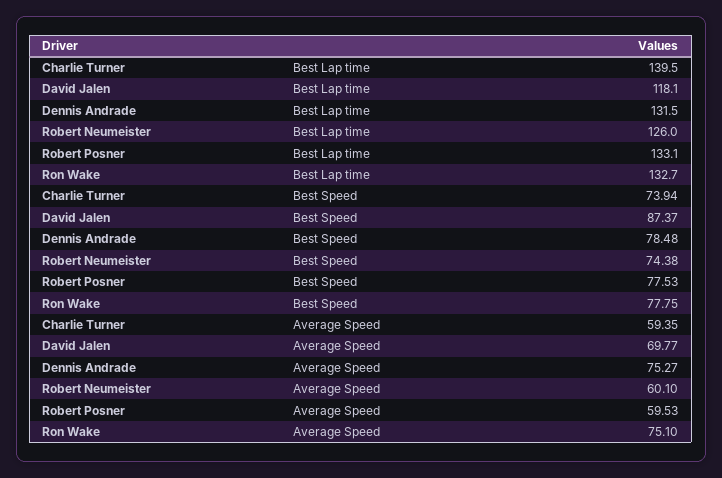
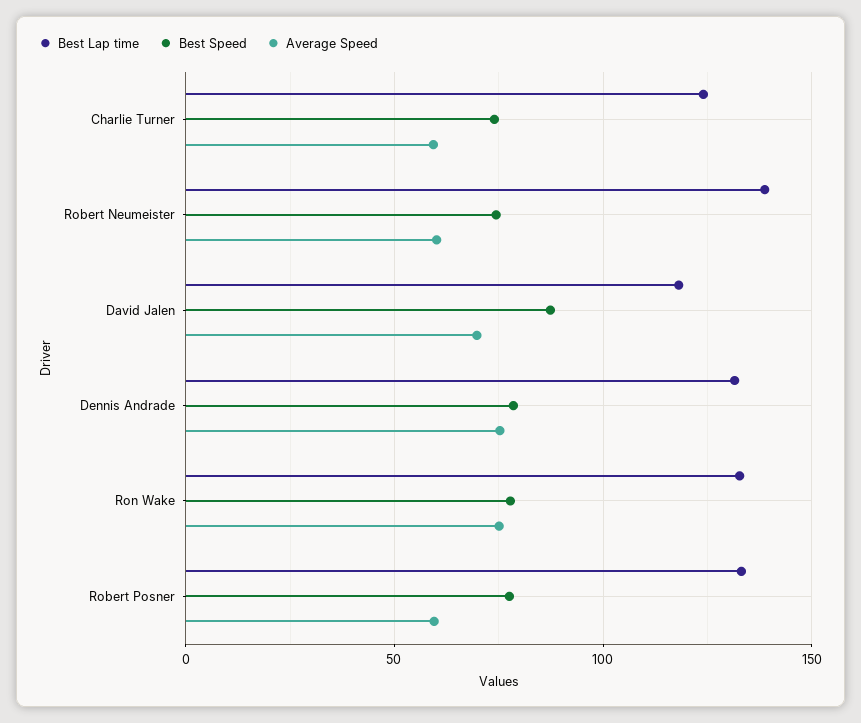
  {
    "Best Lap time": {
-     "Charlie Turner": 139.5,
+     "Charlie Turner": 125,
      "David Jalen": 118.1,
      "Dennis Andrade": 131.5,
-     "Robert Neumeister": 126,
+     "Robert Neumeister": 140,
      "Robert Posner": 133.1,
      "Ron Wake": 132.7
    },
    "Best Speed": {
      "Charlie Turner": 73.94,
      "David Jalen": 87.37,
      "Dennis Andrade": 78.48,
      "Robert Neumeister": 74.38,
      "Robert Posner": 77.53,
      "Ron Wake": 77.75
    },
    "Average Speed": {
      "Charlie Turner": 59.35,
      "David Jalen": 69.77,
      "Dennis Andrade": 75.27,
      "Robert Neumeister": 60.1,
      "Robert Posner": 59.53,
      "Ron Wake": 75.1
    }
  }

